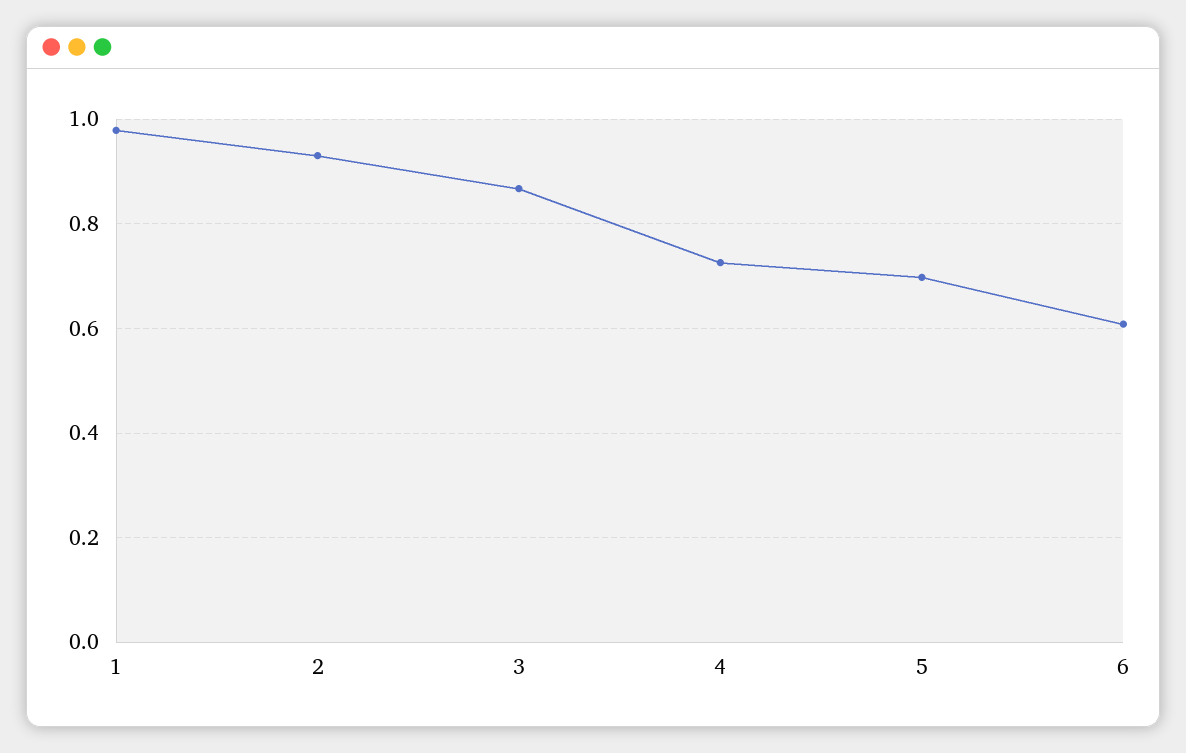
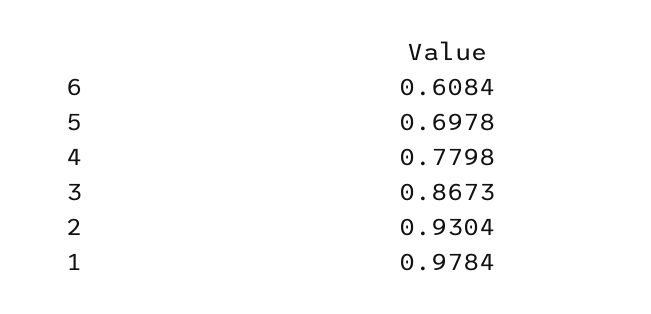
  {
    "1": 0.9784,
    "2": 0.9304,
    "3": 0.8673,
-   "4": 0.72,
+   "4": 0.7798,
    "5": 0.6978,
    "6": 0.6084
  }

